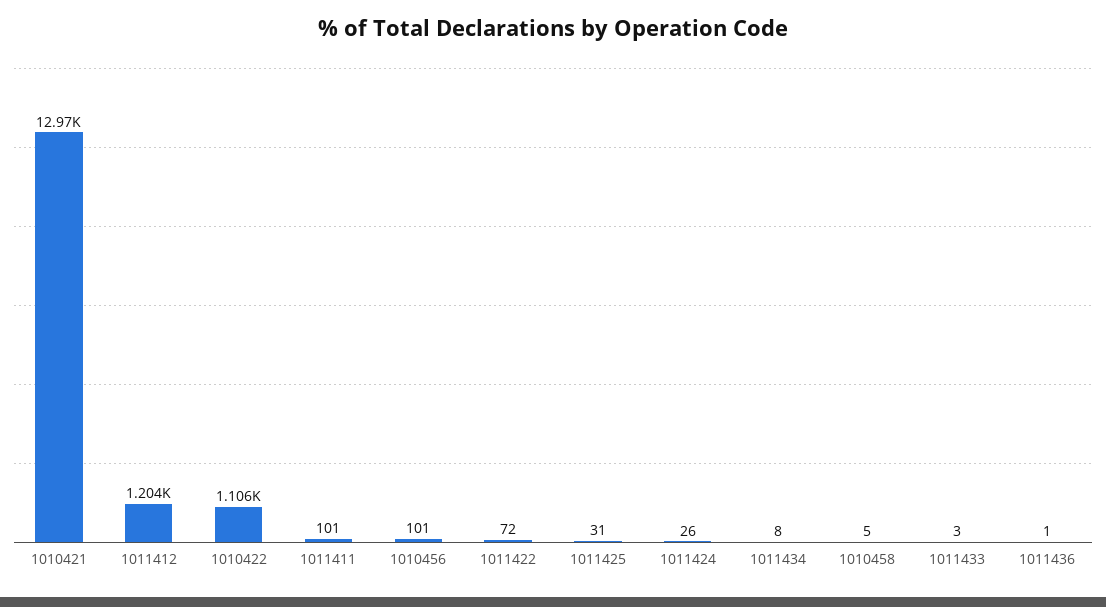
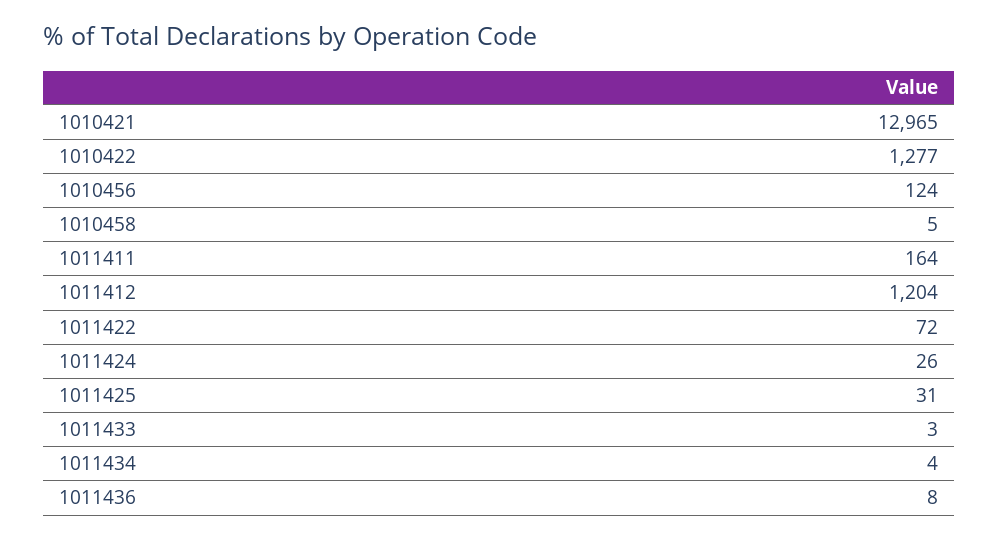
  {
    "1010421": 12965,
    "1011412": 1204,
-   "1010422": 1106,
+   "1010422": 1277,
-   "1011411": 101,
+   "1011411": 164,
-   "1010456": 101,
+   "1010456": 124,
    "1011422": 72,
    "1011425": 31,
    "1011424": 26,
-   "1011434": 8,
+   "1011434": 4,
    "1010458": 5,
    "1011433": 3,
-   "1011436": 1
+   "1011436": 8
  }

